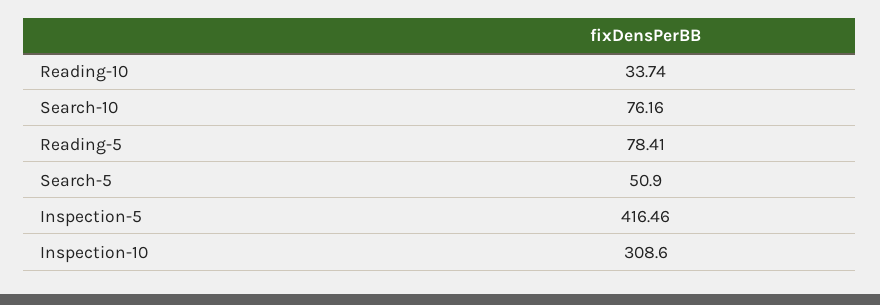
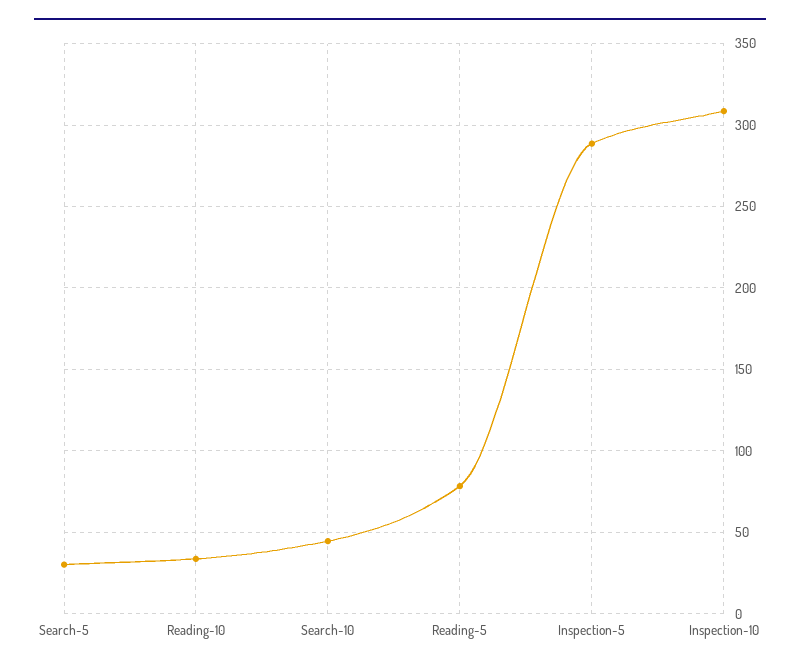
  {
    "Reading-10": 33.74,
-   "Search-10": 76.16,
+   "Search-10": 45,
    "Reading-5": 78.41,
-   "Search-5": 50.9,
+   "Search-5": 30,
-   "Inspection-5": 416.46,
+   "Inspection-5": 290,
    "Inspection-10": 308.6
  }

